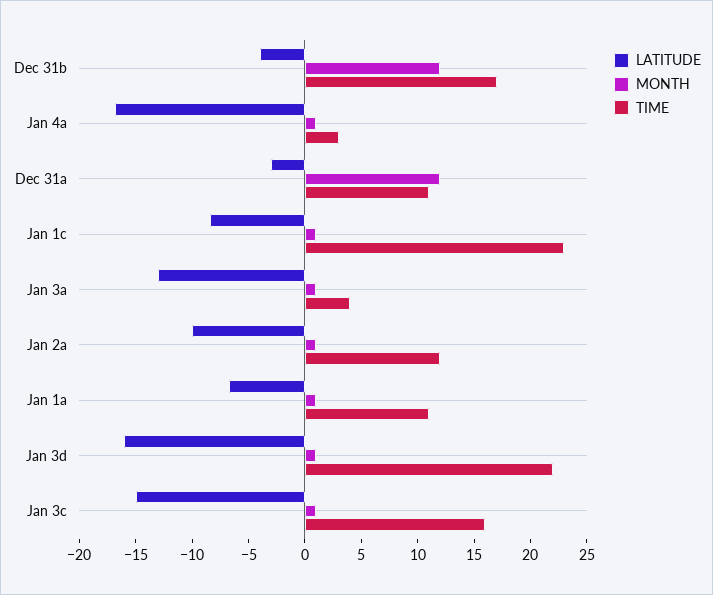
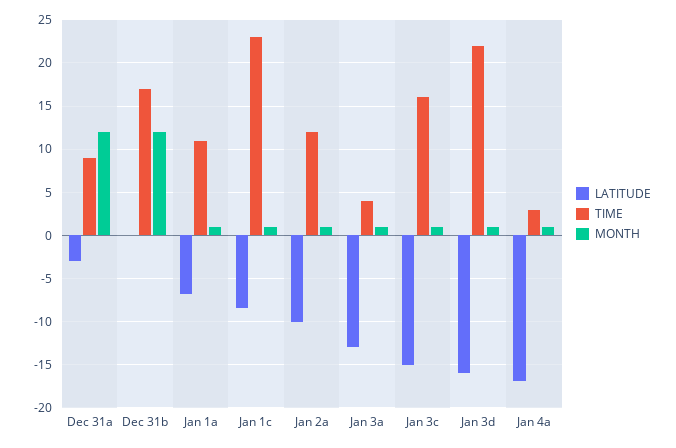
  {
    "LATITUDE": {
-     "Dec 31b": -4,
+     "Dec 31b": 0,
      "Jan 4a": -17,
      "Dec 31a": -3,
      "Jan 1c": -8,
      "Jan 3a": -13,
      "Jan 2a": -10,
      "Jan 1a": -7,
      "Jan 3d": -16,
      "Jan 3c": -15
    },
    "MONTH": {
      "Dec 31b": 12,
      "Jan 4a": 1,
      "Dec 31a": 12,
      "Jan 1c": 1,
      "Jan 3a": 1,
      "Jan 2a": 1,
      "Jan 1a": 1,
      "Jan 3d": 1,
      "Jan 3c": 1
    },
    "TIME": {
      "Dec 31b": 17,
      "Jan 4a": 3,
-     "Dec 31a": 11,
+     "Dec 31a": 9,
      "Jan 1c": 23,
      "Jan 3a": 4,
      "Jan 2a": 12,
      "Jan 1a": 11,
      "Jan 3d": 22,
      "Jan 3c": 16
    }
  }

